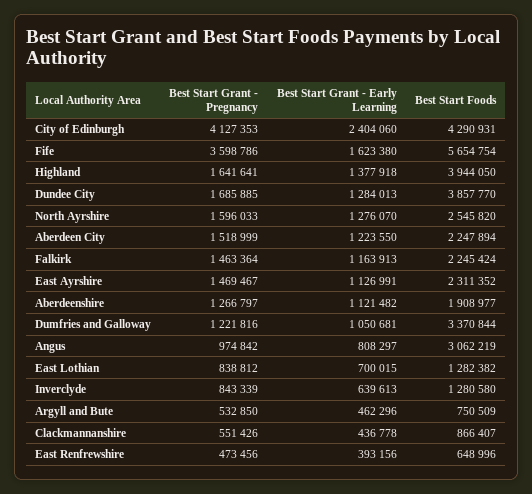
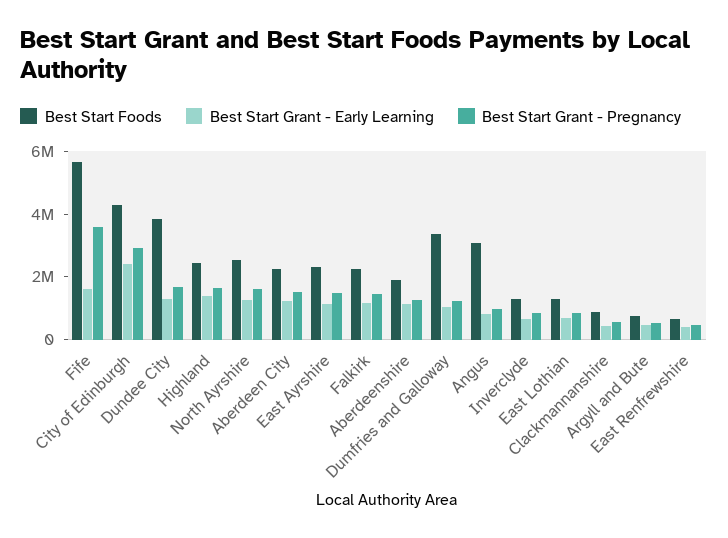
  {
    "Best Start Grant - Pregnancy": {
-     "City of Edinburgh": 4127353,
+     "City of Edinburgh": 3000000,
      "Fife": 3598786,
      "Highland": 1641641,
      "Dundee City": 1685885,
      "North Ayrshire": 1596033,
      "Aberdeen City": 1518999,
      "Falkirk": 1463364,
      "East Ayrshire": 1469467,
      "Aberdeenshire": 1266797,
      "Dumfries and Galloway": 1221816,
      "Angus": 974842,
      "East Lothian": 838812,
      "Inverclyde": 843339,
      "Argyll and Bute": 532850,
      "Clackmannanshire": 551426,
      "East Renfrewshire": 473456
    },
    "Best Start Grant - Early Learning": {
      "City of Edinburgh": 2404060,
      "Fife": 1623380,
      "Highland": 1377918,
      "Dundee City": 1284013,
      "North Ayrshire": 1276070,
      "Aberdeen City": 1223550,
      "Falkirk": 1163913,
      "East Ayrshire": 1126991,
      "Aberdeenshire": 1121482,
      "Dumfries and Galloway": 1050681,
      "Angus": 808297,
      "East Lothian": 700015,
      "Inverclyde": 639613,
      "Argyll and Bute": 462296,
      "Clackmannanshire": 436778,
      "East Renfrewshire": 393156
    },
    "Best Start Foods": {
      "City of Edinburgh": 4290931,
      "Fife": 5654754,
-     "Highland": 3944050,
+     "Highland": 2500000,
      "Dundee City": 3857770,
      "North Ayrshire": 2545820,
      "Aberdeen City": 2247894,
      "Falkirk": 2245424,
      "East Ayrshire": 2311352,
      "Aberdeenshire": 1908977,
      "Dumfries and Galloway": 3370844,
      "Angus": 3062219,
      "East Lothian": 1282382,
      "Inverclyde": 1280580,
      "Argyll and Bute": 750509,
      "Clackmannanshire": 866407,
      "East Renfrewshire": 648996
    }
  }

